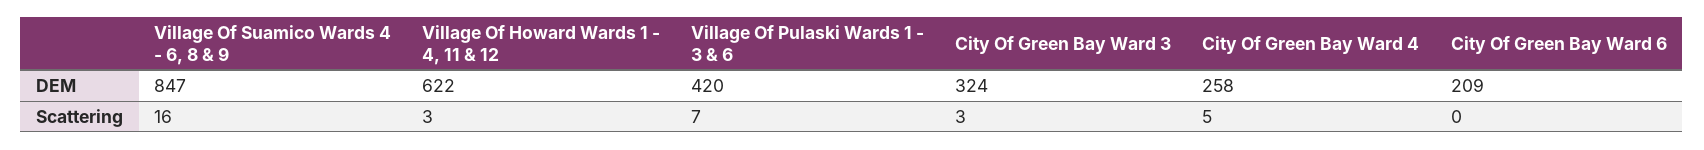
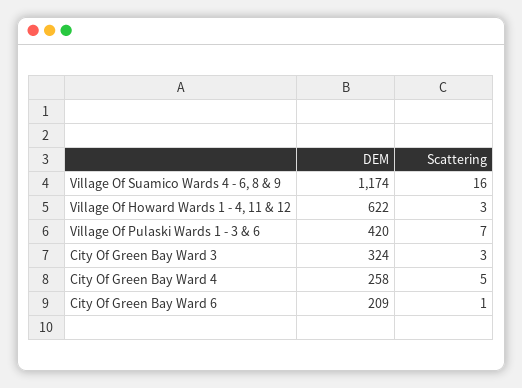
  {
    "Village Of Suamico Wards 4 - 6, 8 & 9": {
-     "DEM": 847,
+     "DEM": 1174,
      "Scattering": 16
    },
    "Village Of Howard Wards 1 - 4, 11 & 12": {
      "DEM": 622,
      "Scattering": 3
    },
    "Village Of Pulaski Wards 1 - 3 & 6": {
      "DEM": 420,
      "Scattering": 7
    },
    "City Of Green Bay Ward 3": {
      "DEM": 324,
      "Scattering": 3
    },
    "City Of Green Bay Ward 4": {
      "DEM": 258,
      "Scattering": 5
    },
    "City Of Green Bay Ward 6": {
      "DEM": 209,
-     "Scattering": 0
+     "Scattering": 1
    }
  }

